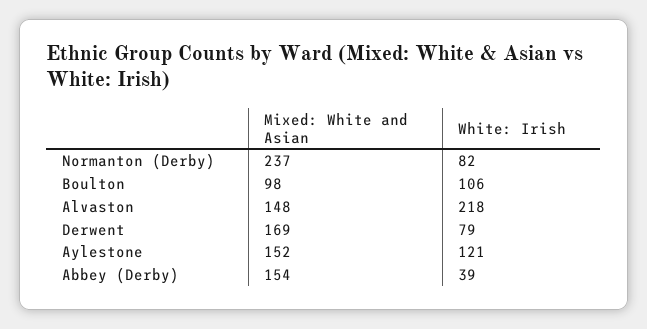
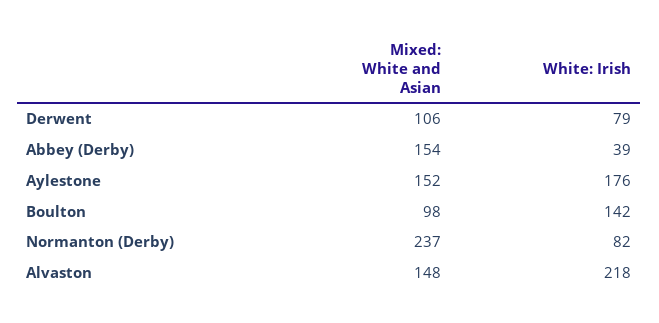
  {
    "Mixed: White and Asian": {
      "Normanton (Derby)": 237,
      "Boulton": 98,
      "Alvaston": 148,
-     "Derwent": 169,
+     "Derwent": 106,
      "Aylestone": 152,
      "Abbey (Derby)": 154
    },
    "White: Irish": {
      "Normanton (Derby)": 82,
-     "Boulton": 106,
+     "Boulton": 142,
      "Alvaston": 218,
      "Derwent": 79,
-     "Aylestone": 121,
+     "Aylestone": 176,
      "Abbey (Derby)": 39
    }
  }

